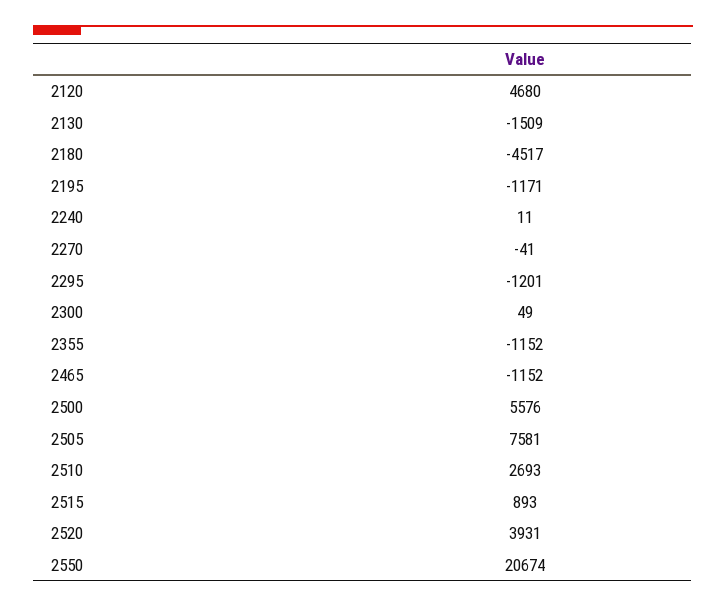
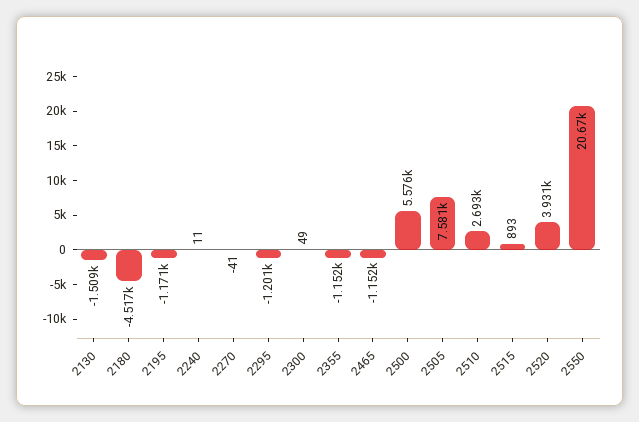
  {
-   "2120": 4680,
    "2130": -1509,
    "2180": -4517,
    "2195": -1171,
    "2240": 11,
    "2270": -41,
    "2295": -1201,
    "2300": 49,
    "2355": -1152,
    "2465": -1152,
    "2500": 5576,
    "2505": 7581,
    "2510": 2693,
    "2515": 893,
    "2520": 3931,
    "2550": 20674
  }

